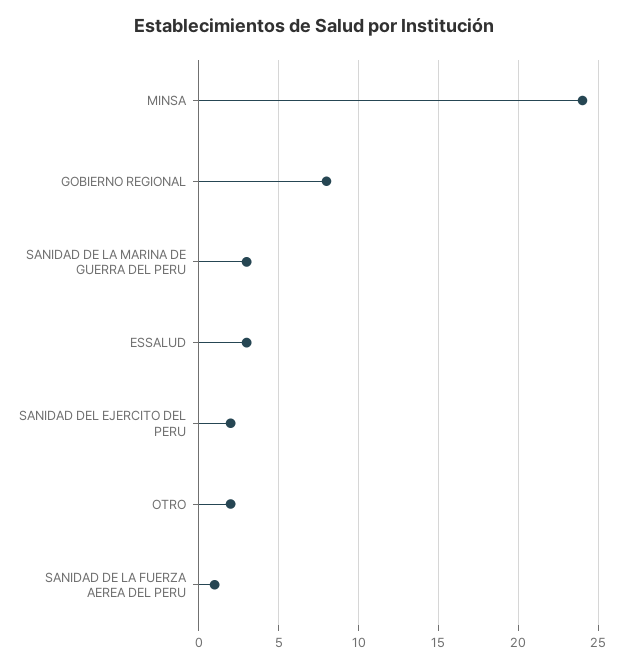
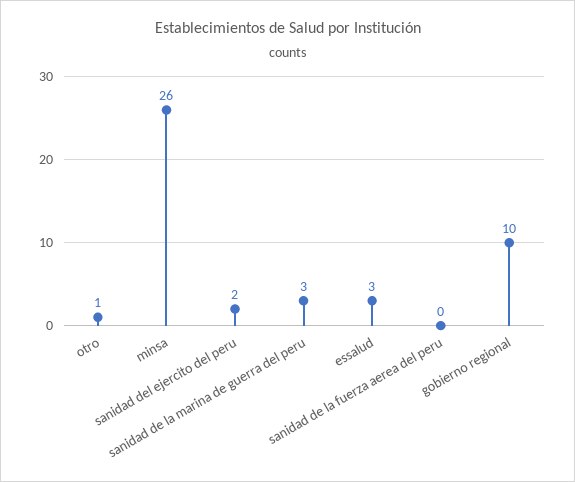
  {
-   "MINSA": 24,
+   "MINSA": 26,
-   "GOBIERNO REGIONAL": 8,
+   "GOBIERNO REGIONAL": 10,
    "SANIDAD DE LA MARINA DE GUERRA DEL PERU": 3,
    "ESSALUD": 3,
    "SANIDAD DEL EJERCITO DEL PERU": 2,
-   "OTRO": 2,
+   "OTRO": 1,
-   "SANIDAD DE LA FUERZA AEREA DEL PERU": 1
+   "SANIDAD DE LA FUERZA AEREA DEL PERU": 0
  }

